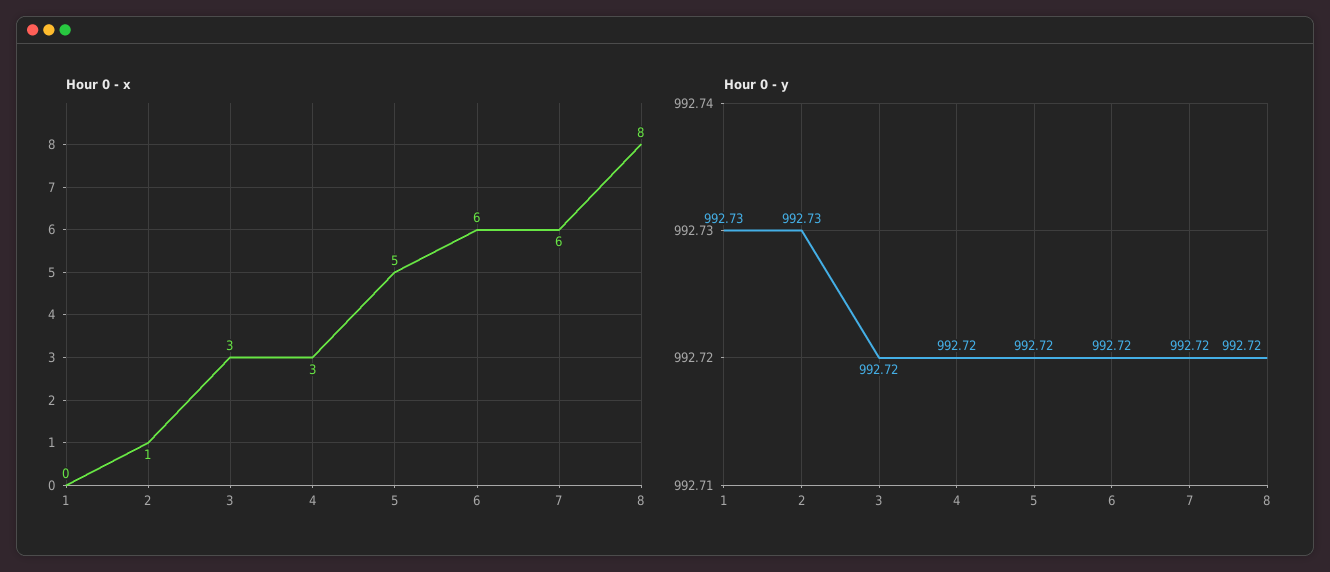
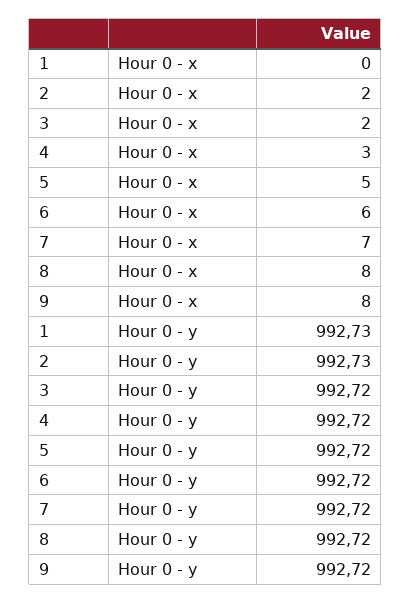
  {
    "Hour 0 - x": {
      "1": 0,
-     "2": 1,
+     "2": 2,
-     "3": 3,
+     "3": 2,
      "4": 3,
      "5": 5,
      "6": 6,
-     "7": 6,
+     "7": 7,
-     "8": 8
+     "8": 8,
+     "9": 8
    },
    "Hour 0 - y": {
      "1": 992.73,
      "2": 992.73,
      "3": 992.72,
      "4": 992.72,
      "5": 992.72,
      "6": 992.72,
      "7": 992.72,
-     "8": 992.72
+     "8": 992.72,
+     "9": 992.72
    }
  }

